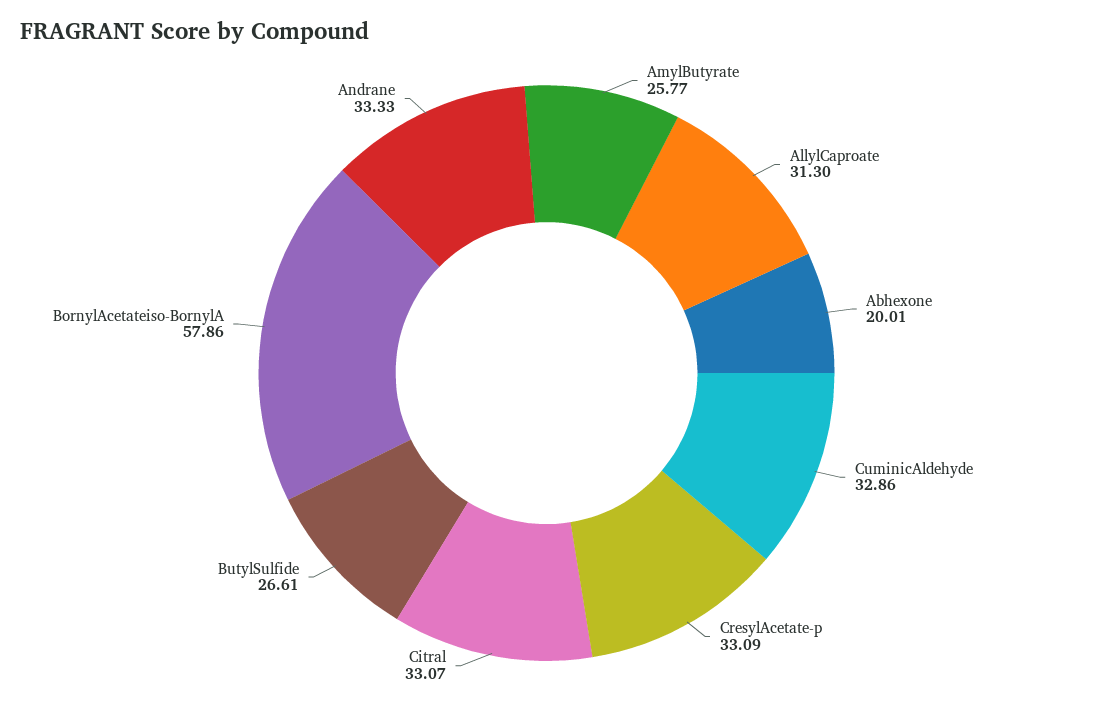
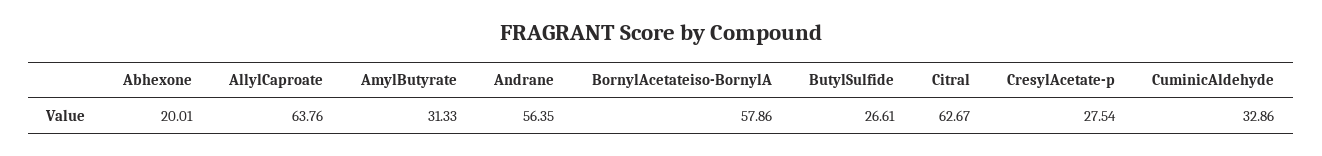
  {
-   "AmylButyrate": 25.77,
+   "AmylButyrate": 31.33,
-   "AllylCaproate": 31.3,
+   "AllylCaproate": 63.76,
    "Abhexone": 20.01,
    "CuminicAldehyde": 32.86,
-   "CresylAcetate-p": 33.09,
+   "CresylAcetate-p": 27.54,
-   "Citral": 33.07,
+   "Citral": 62.67,
    "ButylSulfide": 26.61,
    "BornylAcetateiso-BornylA": 57.86,
-   "Andrane": 33.33
+   "Andrane": 56.35
  }

